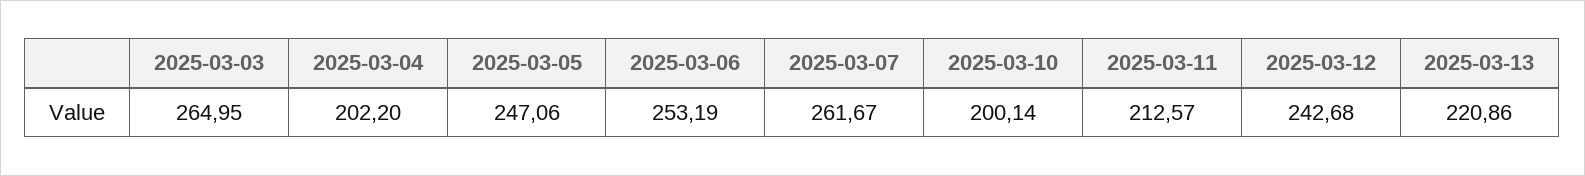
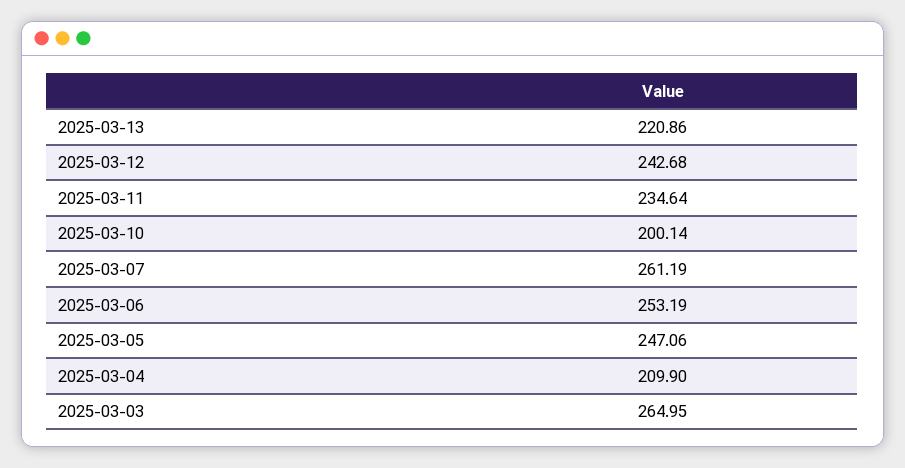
  {
    "2025-03-03": 264.95,
-   "2025-03-04": 202.2,
+   "2025-03-04": 209.9,
    "2025-03-05": 247.06,
    "2025-03-06": 253.19,
-   "2025-03-07": 261.67,
+   "2025-03-07": 261.19,
    "2025-03-10": 200.14,
-   "2025-03-11": 212.57,
+   "2025-03-11": 234.64,
    "2025-03-12": 242.68,
    "2025-03-13": 220.86
  }

